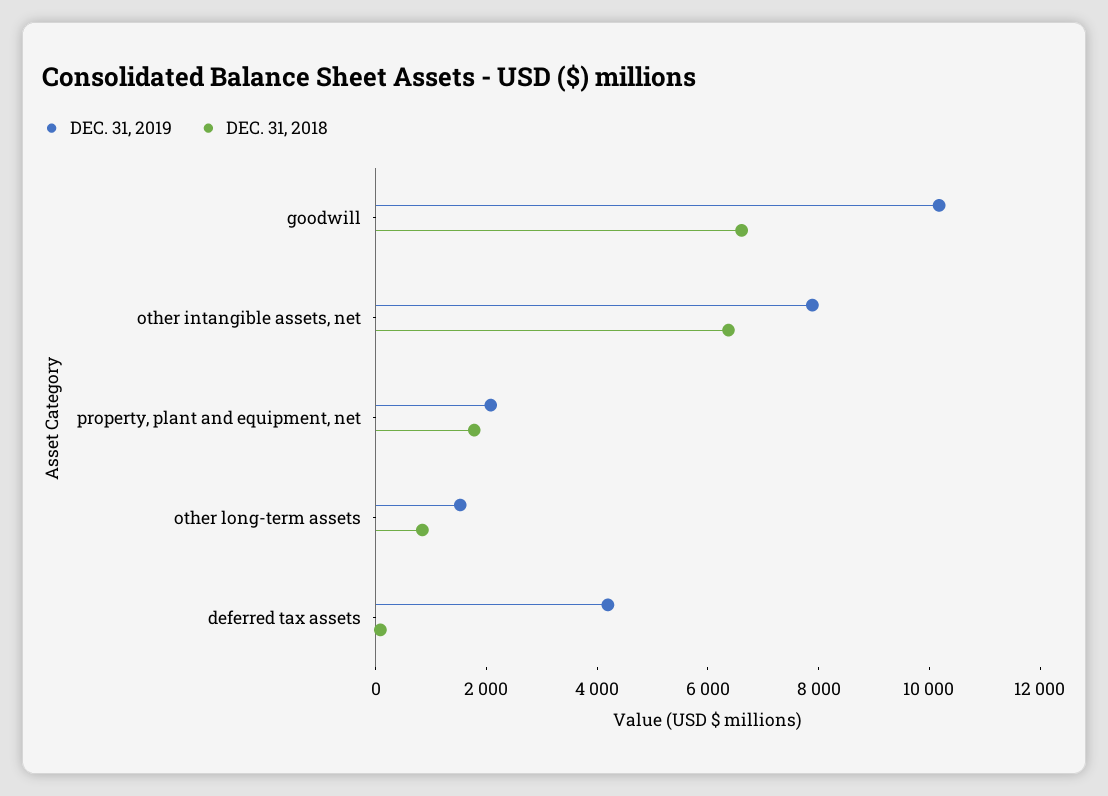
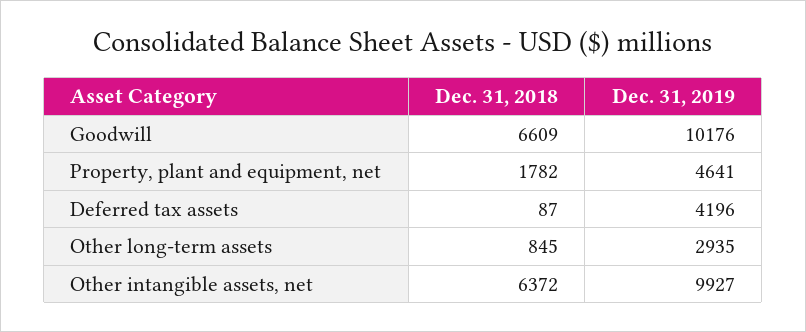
  {
    "DEC. 31, 2019": {
      "goodwill": 10176,
-     "other intangible assets, net": 8000,
+     "other intangible assets, net": 9927,
-     "property, plant and equipment, net": 2000,
+     "property, plant and equipment, net": 4641,
-     "other long-term assets": 1500,
+     "other long-term assets": 2935,
      "deferred tax assets": 4196
    },
    "DEC. 31, 2018": {
      "goodwill": 6609,
      "other intangible assets, net": 6372,
      "property, plant and equipment, net": 1782,
      "other long-term assets": 845,
      "deferred tax assets": 87
    }
  }

